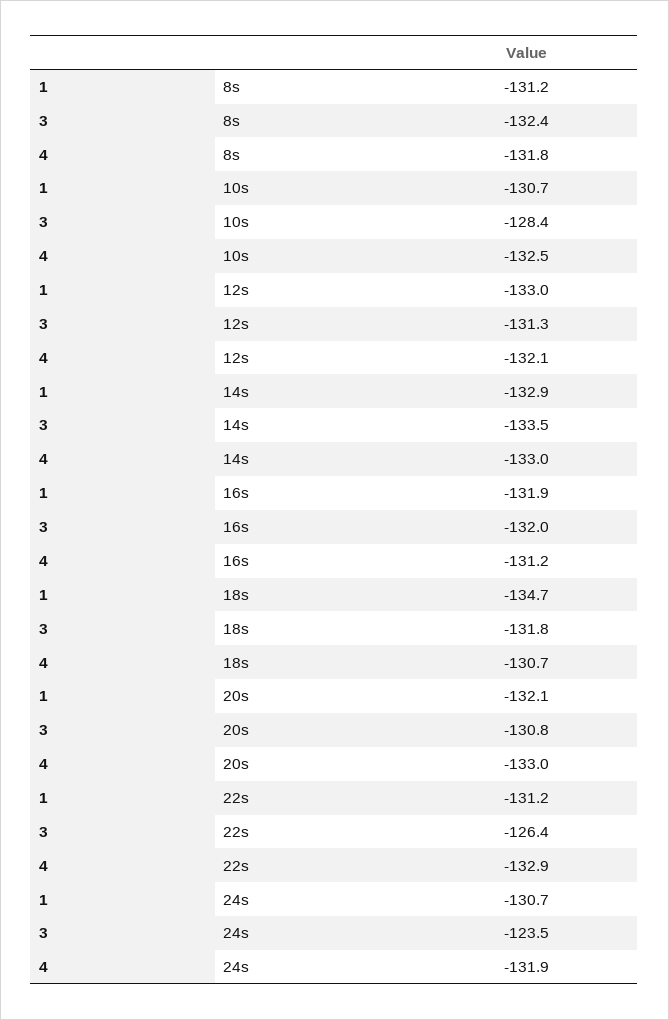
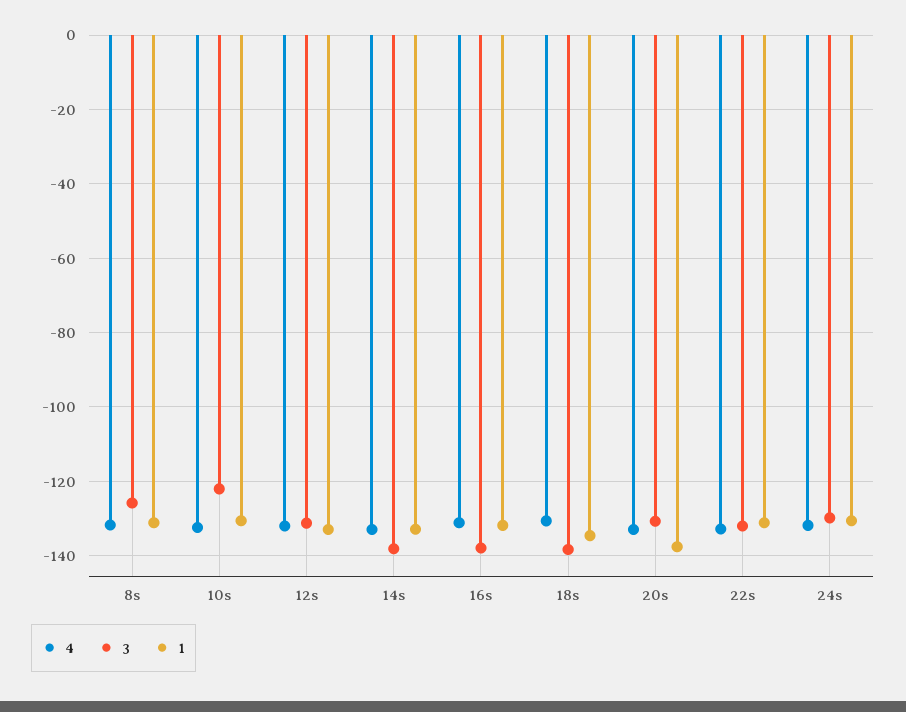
  {
    "1": {
      "8s": -131.2,
      "10s": -130.7,
      "12s": -133,
      "14s": -132.9,
      "16s": -131.9,
      "18s": -134.7,
-     "20s": -132.1,
+     "20s": -138,
      "22s": -131.2,
      "24s": -130.7
    },
    "3": {
-     "8s": -132.4,
+     "8s": -126,
-     "10s": -128.4,
+     "10s": -122,
      "12s": -131.3,
-     "14s": -133.5,
+     "14s": -138,
-     "16s": -132,
+     "16s": -138,
-     "18s": -131.8,
+     "18s": -138,
      "20s": -130.8,
-     "22s": -126.4,
+     "22s": -132,
-     "24s": -123.5
+     "24s": -130
    },
    "4": {
      "8s": -131.8,
      "10s": -132.5,
      "12s": -132.1,
      "14s": -133,
      "16s": -131.2,
      "18s": -130.7,
      "20s": -133,
      "22s": -132.9,
      "24s": -131.9
    }
  }

